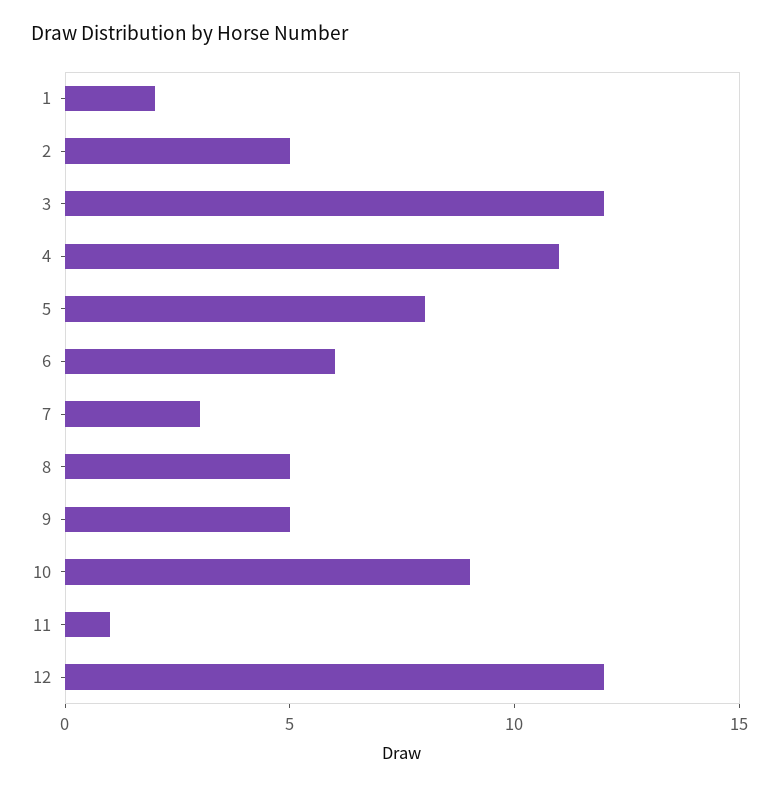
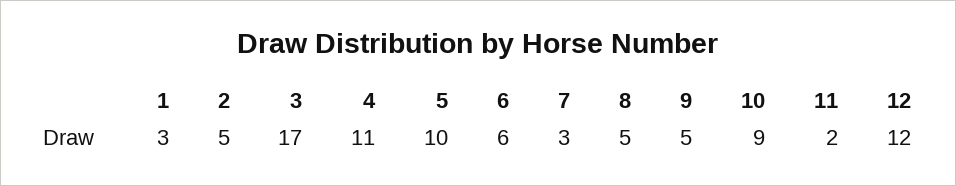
  {
-   "1": 2,
+   "1": 3,
    "2": 5,
-   "3": 12,
+   "3": 17,
    "4": 11,
-   "5": 8,
+   "5": 10,
    "6": 6,
    "7": 3,
    "8": 5,
    "9": 5,
    "10": 9,
-   "11": 1,
+   "11": 2,
    "12": 12
  }

